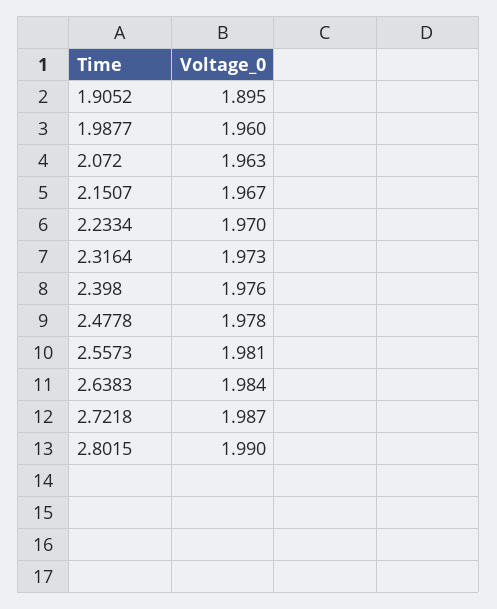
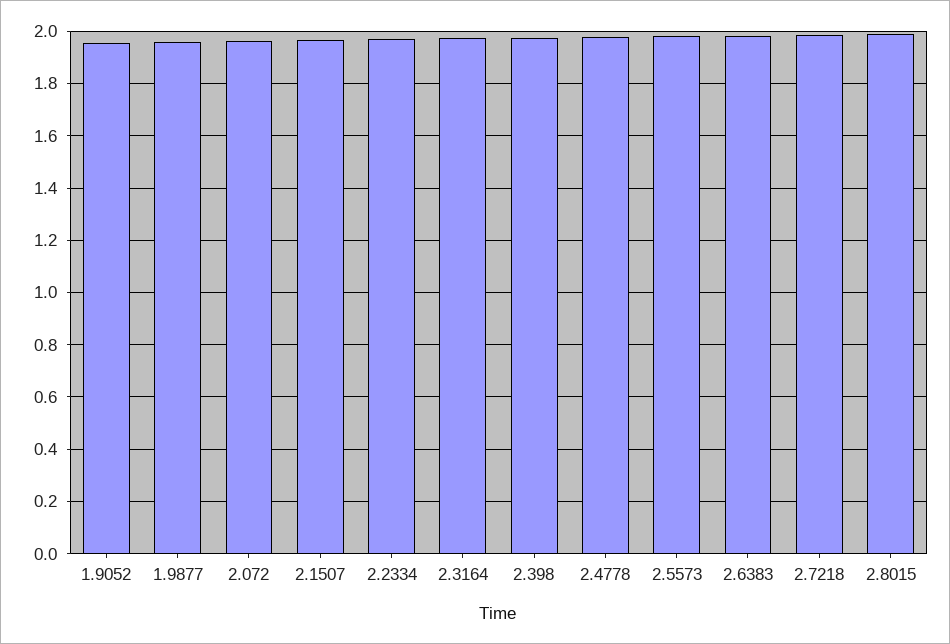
  {
-   "1.9052": 1.895,
+   "1.9052": 1.95,
    "1.9877": 1.96,
    "2.072": 1.963,
    "2.1507": 1.967,
    "2.2334": 1.97,
    "2.3164": 1.973,
    "2.398": 1.976,
    "2.4778": 1.978,
    "2.5573": 1.981,
    "2.6383": 1.984,
    "2.7218": 1.987,
    "2.8015": 1.99
  }

